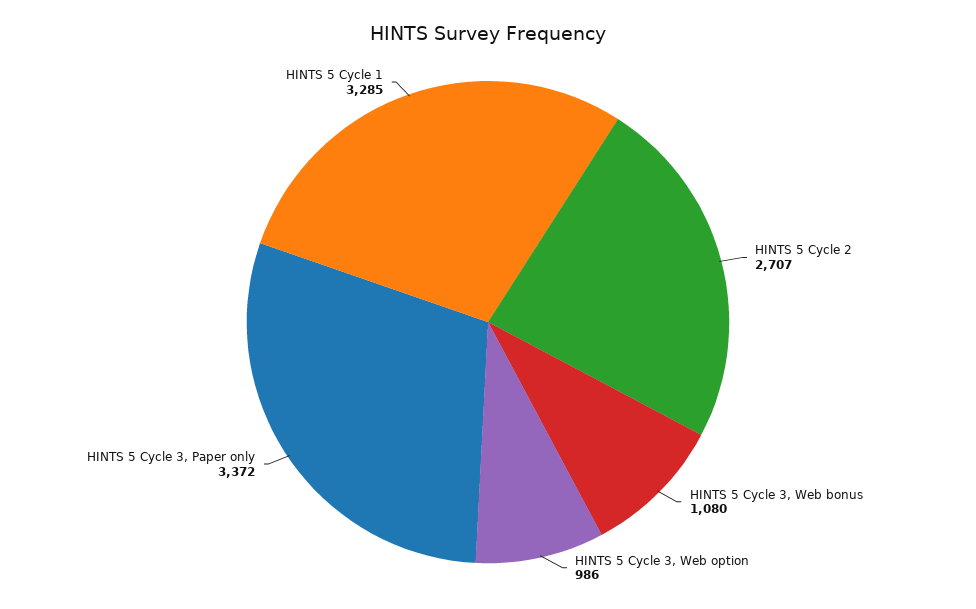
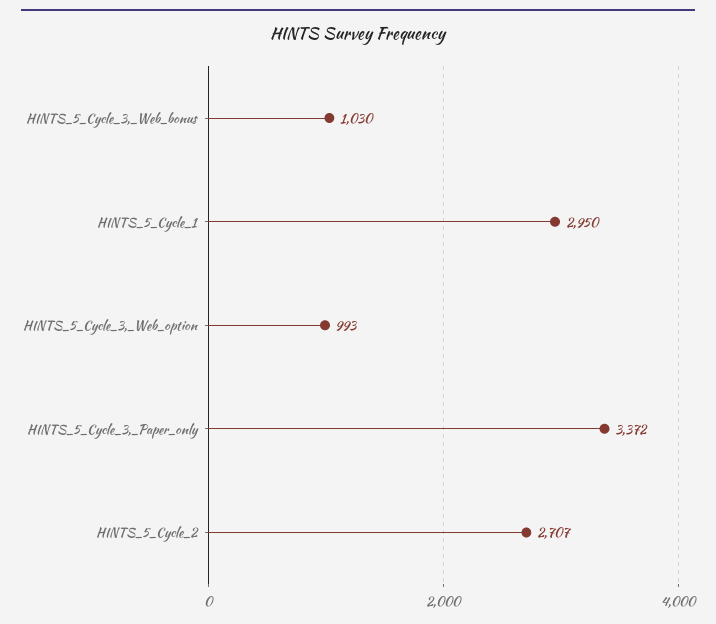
  {
    "HINTS 5 Cycle 2": 2707,
-   "HINTS 5 Cycle 3, Web bonus": 1080,
+   "HINTS 5 Cycle 3, Web bonus": 1030,
-   "HINTS 5 Cycle 3, Web option": 986,
+   "HINTS 5 Cycle 3, Web option": 993,
    "HINTS 5 Cycle 3, Paper only": 3372,
-   "HINTS 5 Cycle 1": 3285
+   "HINTS 5 Cycle 1": 2950
  }

